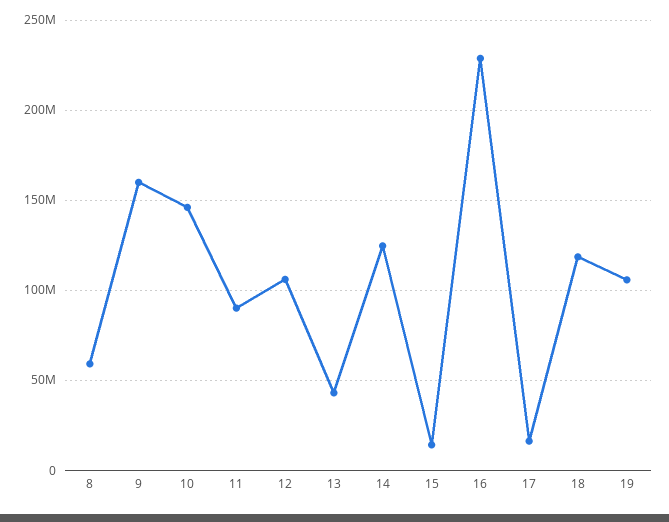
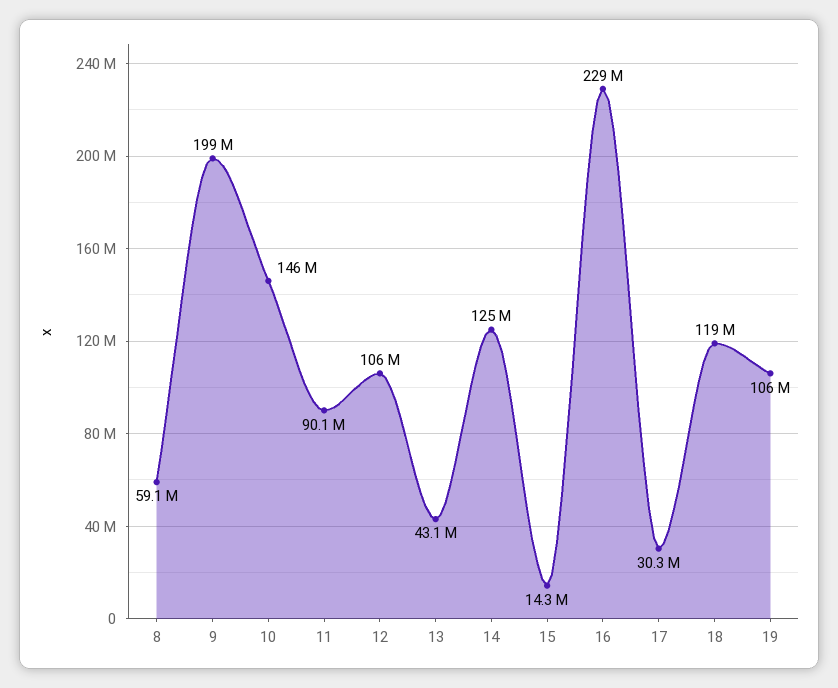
  {
    "8": 59100000,
-   "9": 160000000,
+   "9": 199000000,
    "10": 146000000,
    "11": 90100000,
    "12": 106000000,
    "13": 43100000,
    "14": 125000000,
    "15": 14300000,
    "16": 229000000,
-   "17": 15000000,
+   "17": 30300000,
    "18": 119000000,
    "19": 106000000
  }

